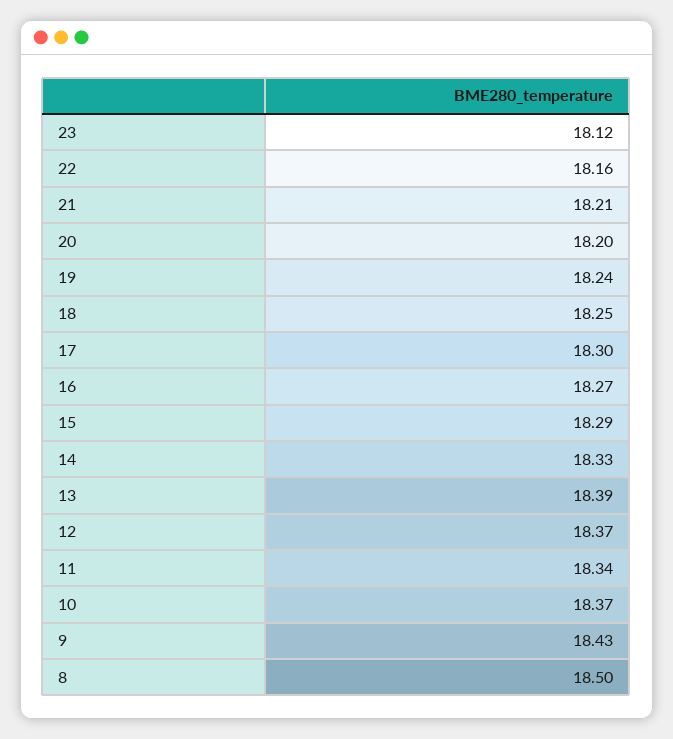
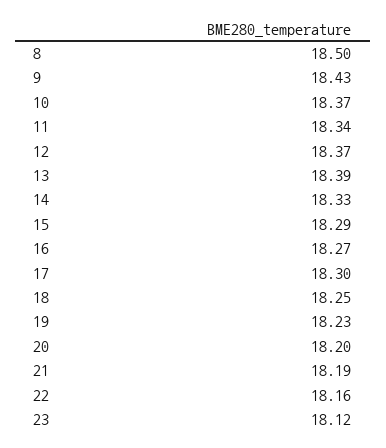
  {
    "23": 18.12,
    "22": 18.16,
-   "21": 18.21,
+   "21": 18.19,
    "20": 18.2,
-   "19": 18.24,
+   "19": 18.23,
    "18": 18.25,
    "17": 18.3,
    "16": 18.27,
    "15": 18.29,
    "14": 18.33,
    "13": 18.39,
    "12": 18.37,
    "11": 18.34,
    "10": 18.37,
    "9": 18.43,
    "8": 18.5
  }

